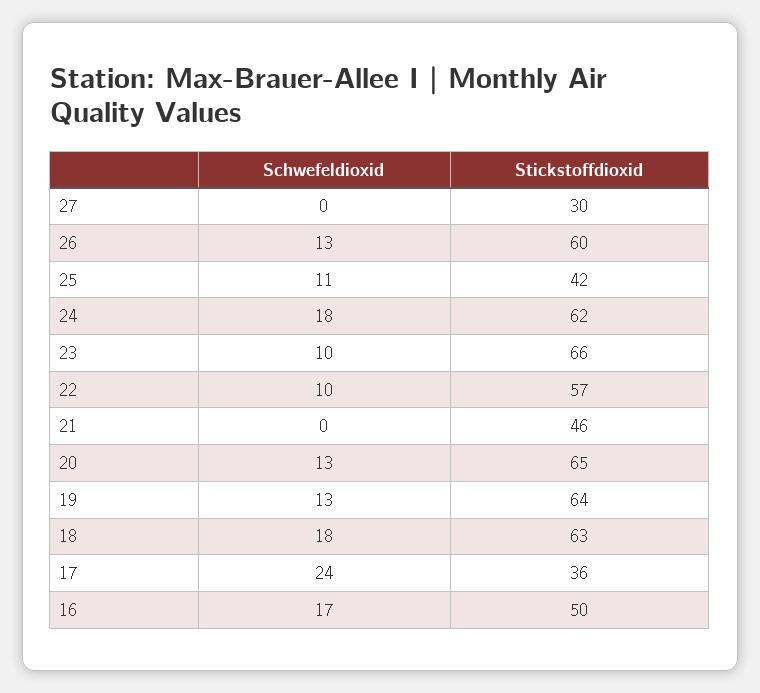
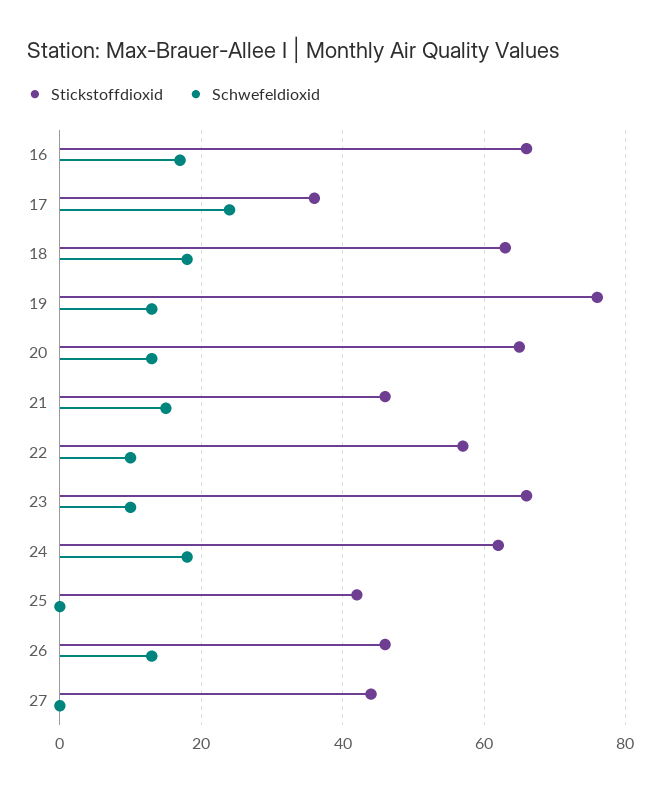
  {
    "Schwefeldioxid": {
      "27": 0,
      "26": 13,
-     "25": 11,
+     "25": 0,
      "24": 18,
      "23": 10,
      "22": 10,
-     "21": 0,
+     "21": 15,
      "20": 13,
      "19": 13,
      "18": 18,
      "17": 24,
      "16": 17
    },
    "Stickstoffdioxid": {
-     "27": 30,
+     "27": 45,
-     "26": 60,
+     "26": 45,
      "25": 42,
      "24": 62,
      "23": 66,
      "22": 57,
      "21": 46,
      "20": 65,
-     "19": 64,
+     "19": 75,
      "18": 63,
      "17": 36,
-     "16": 50
+     "16": 65
    }
  }

